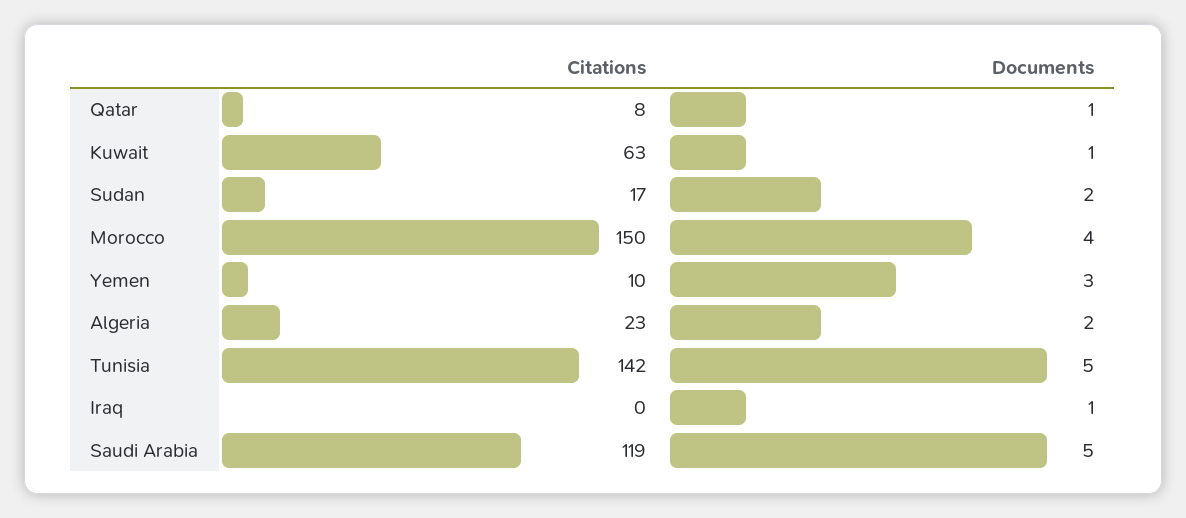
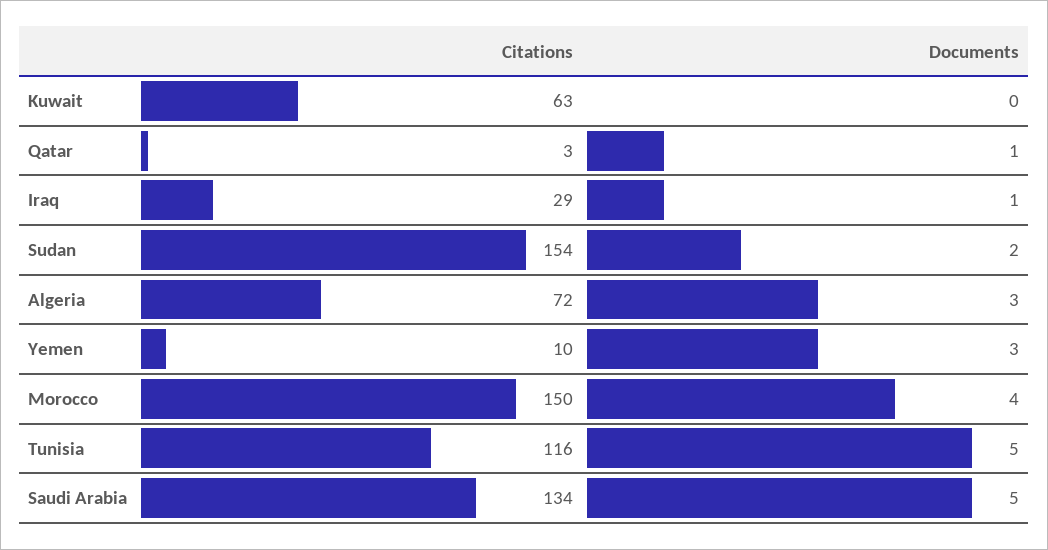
  {
    "Citations": {
-     "Qatar": 8,
+     "Qatar": 3,
      "Kuwait": 63,
-     "Sudan": 17,
+     "Sudan": 154,
      "Morocco": 150,
      "Yemen": 10,
-     "Algeria": 23,
+     "Algeria": 72,
-     "Tunisia": 142,
+     "Tunisia": 116,
-     "Iraq": 0,
+     "Iraq": 29,
-     "Saudi Arabia": 119
+     "Saudi Arabia": 134
    },
    "Documents": {
      "Qatar": 1,
-     "Kuwait": 1,
+     "Kuwait": 0,
      "Sudan": 2,
      "Morocco": 4,
      "Yemen": 3,
-     "Algeria": 2,
+     "Algeria": 3,
      "Tunisia": 5,
      "Iraq": 1,
      "Saudi Arabia": 5
    }
  }

